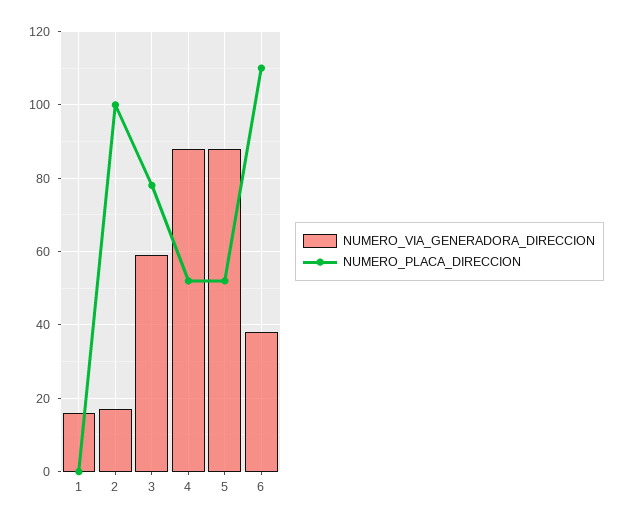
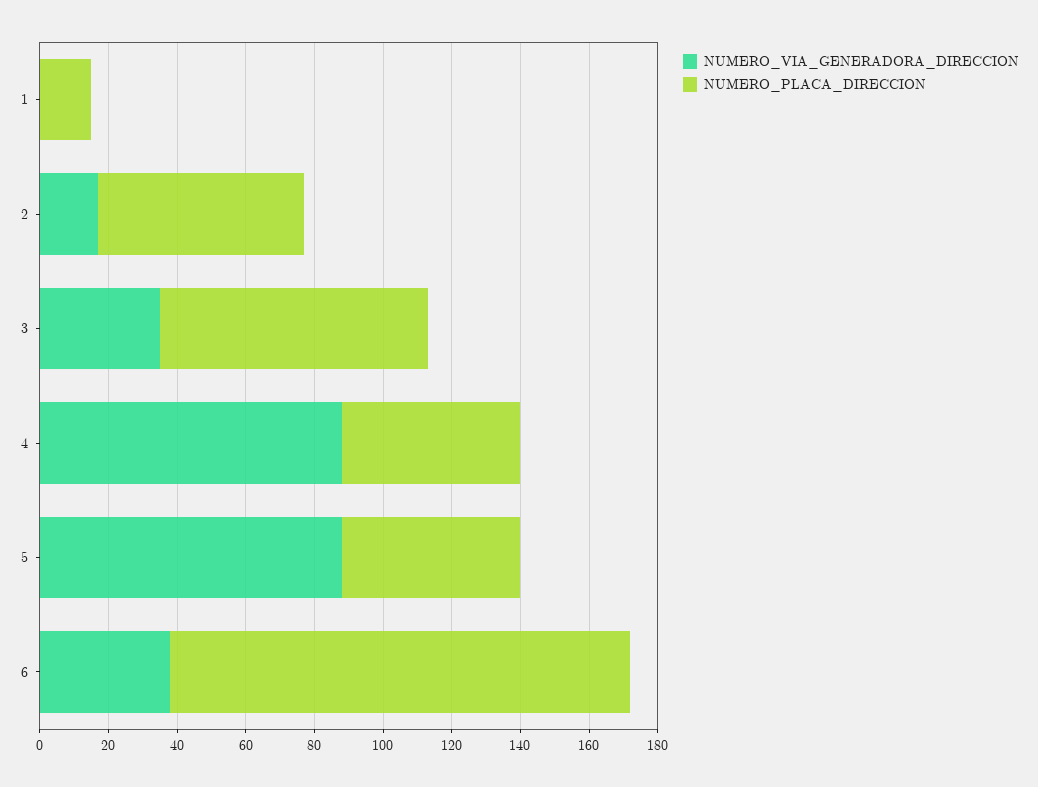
  {
    "NUMERO_VIA_GENERADORA_DIRECCION": {
-     "1": 15,
+     "1": 0,
      "2": 15,
-     "3": 60,
+     "3": 35,
      "4": 90,
      "5": 90,
      "6": 40
    },
    "NUMERO_PLACA_DIRECCION": {
-     "1": 0,
+     "1": 15,
-     "2": 100,
+     "2": 60,
      "3": 80,
      "4": 50,
      "5": 50,
-     "6": 110
+     "6": 135
    }
  }

